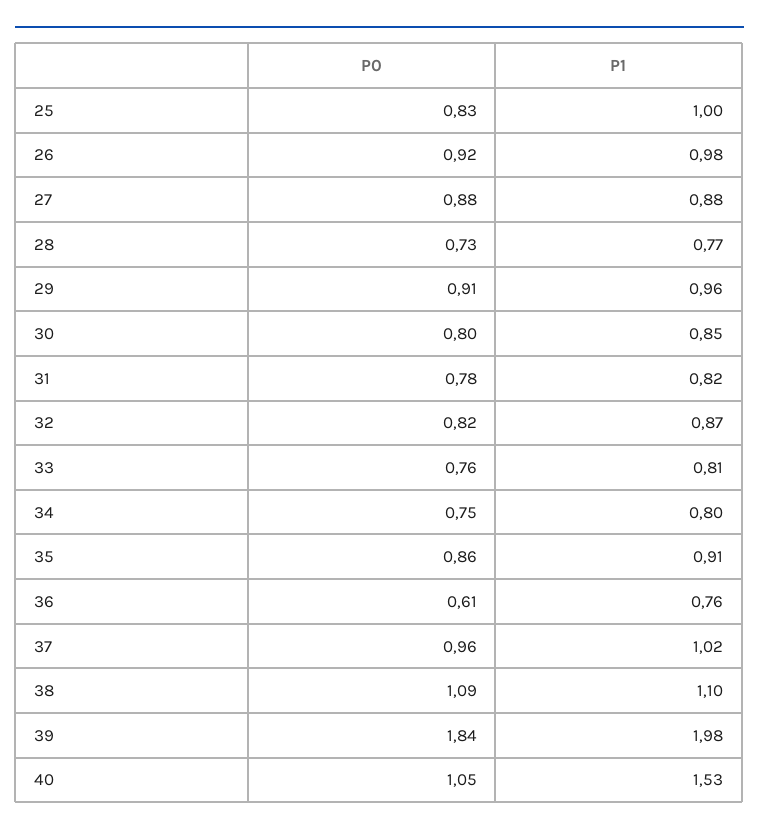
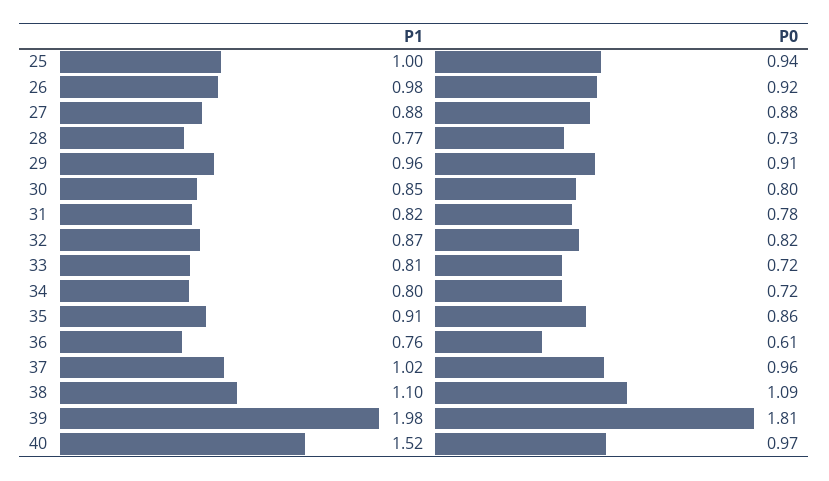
  {
    "P0": {
-     "25": 0.83,
+     "25": 0.94,
      "26": 0.92,
      "27": 0.88,
      "28": 0.73,
      "29": 0.91,
      "30": 0.8,
      "31": 0.78,
      "32": 0.82,
-     "33": 0.76,
+     "33": 0.72,
-     "34": 0.75,
+     "34": 0.72,
      "35": 0.86,
      "36": 0.61,
      "37": 0.96,
      "38": 1.09,
-     "39": 1.84,
+     "39": 1.81,
-     "40": 1.05
+     "40": 0.97
    },
    "P1": {
      "25": 1,
      "26": 0.98,
      "27": 0.88,
      "28": 0.77,
      "29": 0.96,
      "30": 0.85,
      "31": 0.82,
      "32": 0.87,
      "33": 0.81,
      "34": 0.8,
      "35": 0.91,
      "36": 0.76,
      "37": 1.02,
      "38": 1.1,
      "39": 1.98,
-     "40": 1.53
+     "40": 1.52
    }
  }

